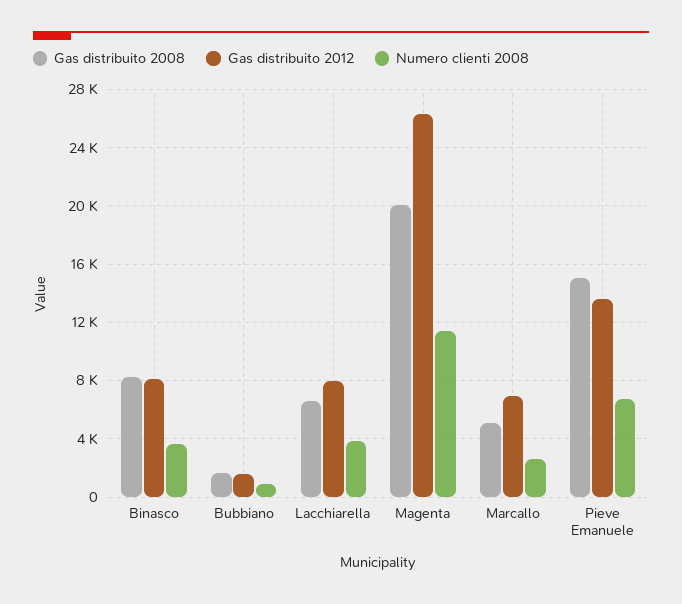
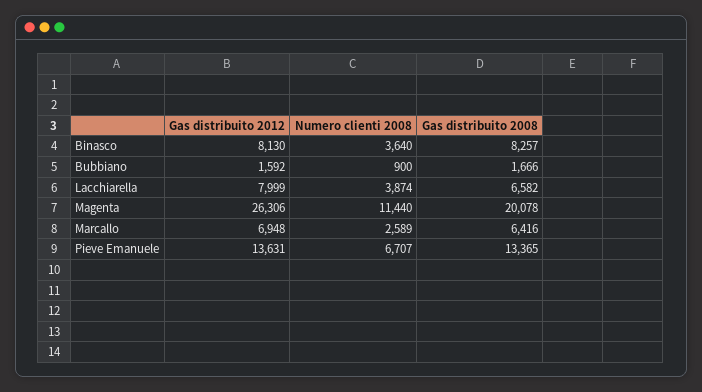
  {
    "Gas distribuito 2008": {
      "Binasco": 8257,
      "Bubbiano": 1666,
      "Lacchiarella": 6582,
      "Magenta": 20078,
-     "Marcallo": 5000,
+     "Marcallo": 6416,
-     "Pieve Emanuele": 15000
+     "Pieve Emanuele": 13365
    },
    "Gas distribuito 2012": {
      "Binasco": 8130,
      "Bubbiano": 1592,
      "Lacchiarella": 7999,
      "Magenta": 26306,
      "Marcallo": 6948,
      "Pieve Emanuele": 13631
    },
    "Numero clienti 2008": {
      "Binasco": 3640,
      "Bubbiano": 900,
      "Lacchiarella": 3874,
      "Magenta": 11440,
      "Marcallo": 2589,
      "Pieve Emanuele": 6707
    }
  }

